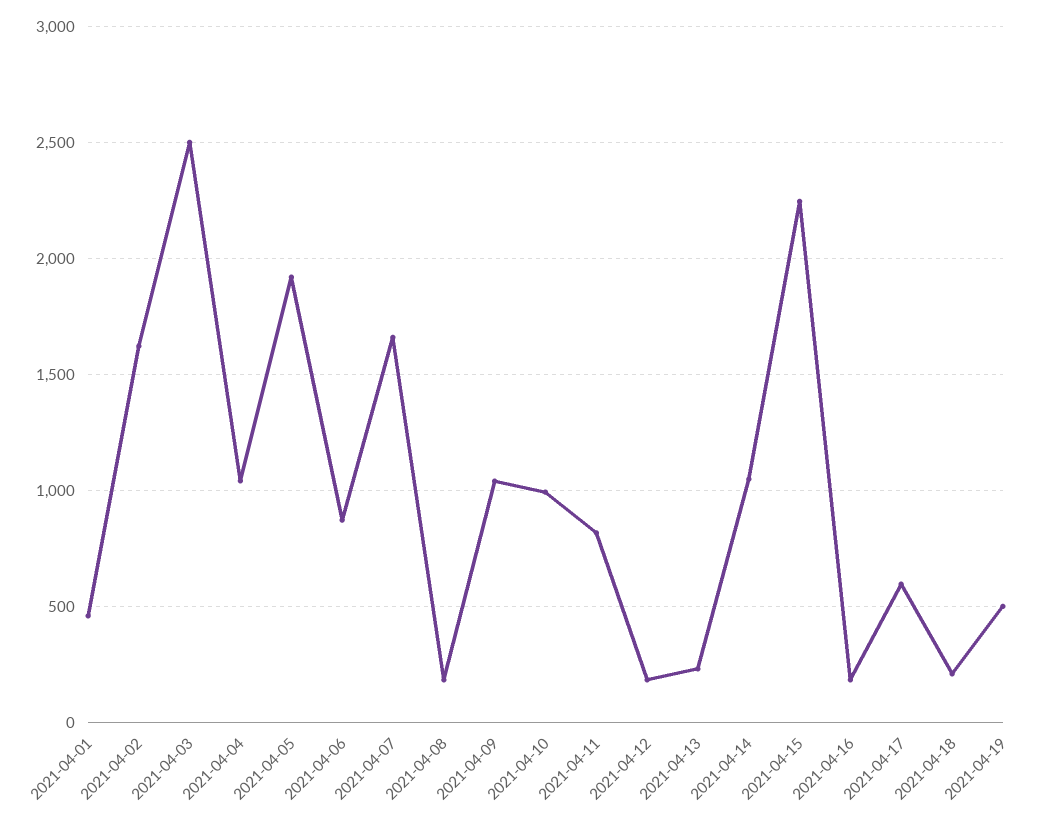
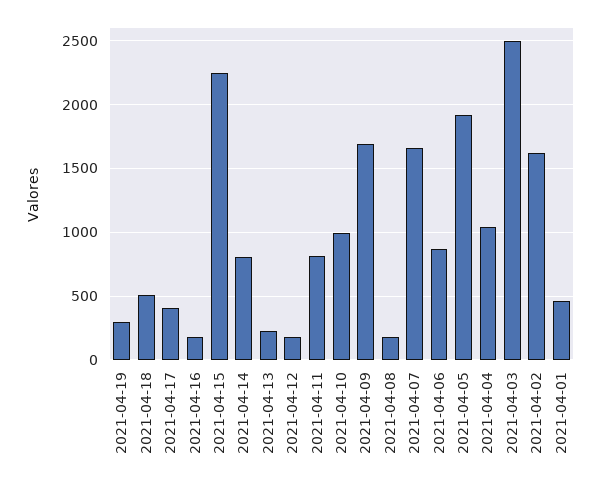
  {
    "2021-04-01": 450,
    "2021-04-02": 1600,
    "2021-04-03": 2500,
    "2021-04-04": 1050,
    "2021-04-05": 1900,
    "2021-04-06": 850,
    "2021-04-07": 1650,
    "2021-04-08": 200,
-   "2021-04-09": 1050,
+   "2021-04-09": 1700,
    "2021-04-10": 1000,
    "2021-04-11": 800,
    "2021-04-12": 200,
    "2021-04-13": 250,
-   "2021-04-14": 1050,
+   "2021-04-14": 800,
    "2021-04-15": 2250,
    "2021-04-16": 200,
-   "2021-04-17": 600,
+   "2021-04-17": 400,
-   "2021-04-18": 200,
+   "2021-04-18": 500,
-   "2021-04-19": 500
+   "2021-04-19": 300
  }

